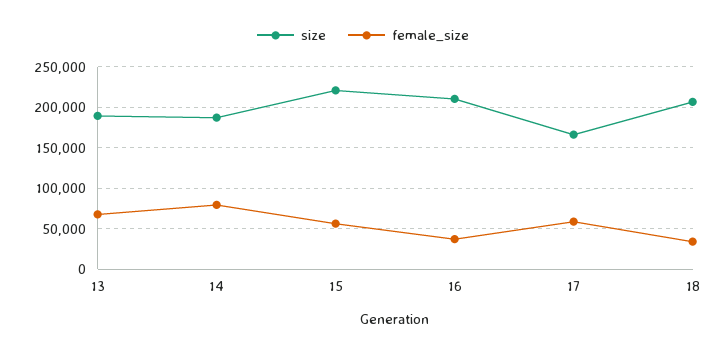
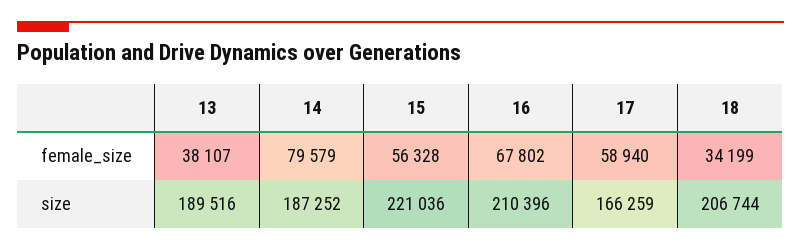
  {
    "size": {
      "13": 189516,
      "14": 187252,
      "15": 221036,
      "16": 210396,
      "17": 166259,
      "18": 206744
    },
    "female_size": {
-     "13": 70000,
+     "13": 38107,
      "14": 79579,
      "15": 56328,
-     "16": 40000,
+     "16": 67802,
      "17": 58940,
      "18": 34199
    }
  }

